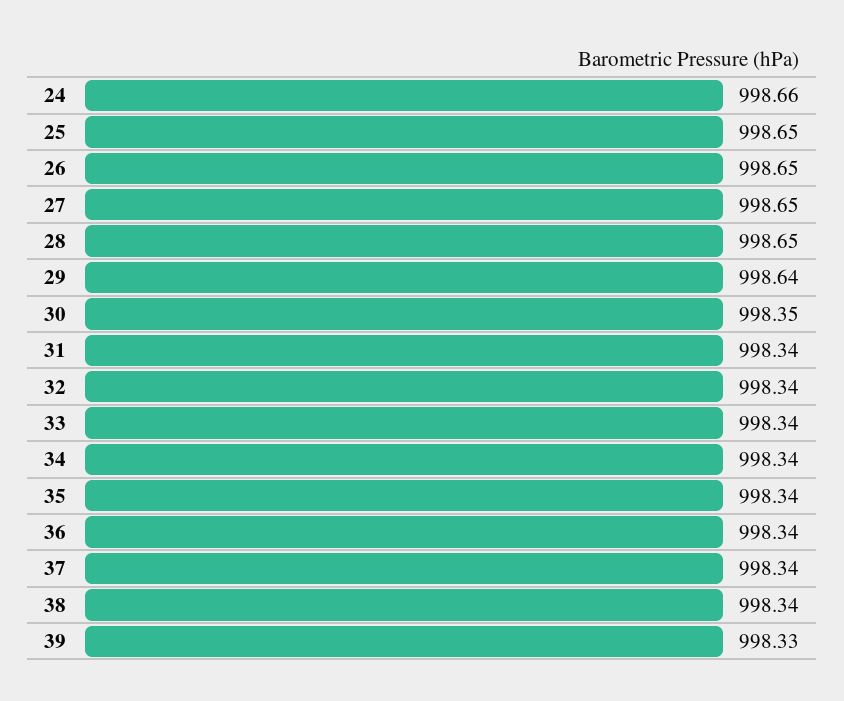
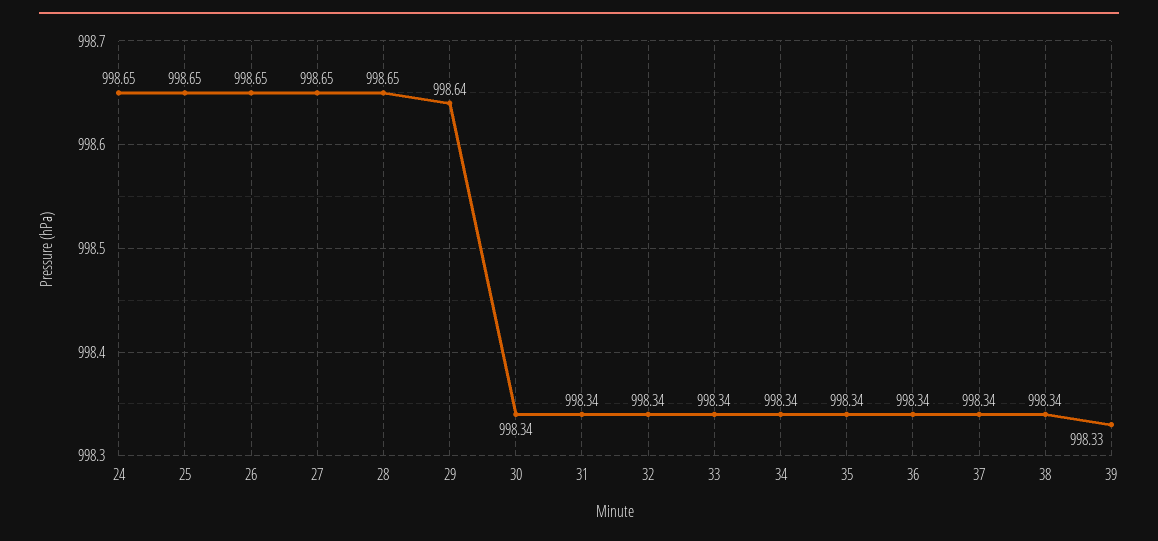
  {
-   "24": 998.66,
+   "24": 998.65,
    "25": 998.65,
    "26": 998.65,
    "27": 998.65,
    "28": 998.65,
    "29": 998.64,
-   "30": 998.35,
+   "30": 998.34,
    "31": 998.34,
    "32": 998.34,
    "33": 998.34,
    "34": 998.34,
    "35": 998.34,
    "36": 998.34,
    "37": 998.34,
    "38": 998.34,
    "39": 998.33
  }

